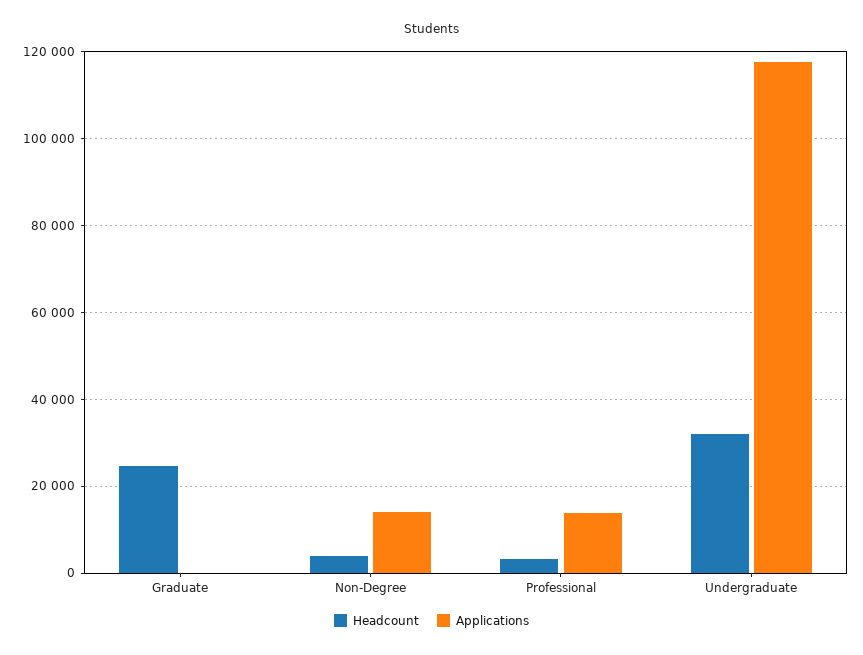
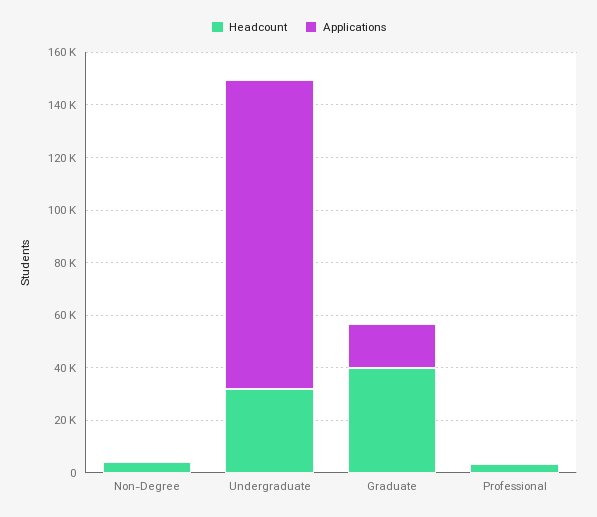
  {
    "Headcount": {
-     "Graduate": 24000,
+     "Graduate": 40000,
      "Non-Degree": 4000,
      "Professional": 4000,
      "Undergraduate": 32000
    },
    "Applications": {
-     "Graduate": 0,
+     "Graduate": 15000,
-     "Non-Degree": 14000,
+     "Non-Degree": 0,
-     "Professional": 14000,
+     "Professional": 0,
      "Undergraduate": 118000
    }
  }

